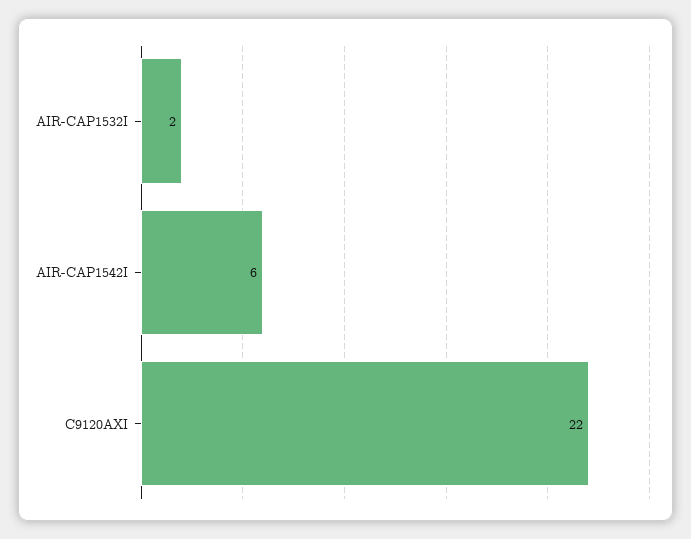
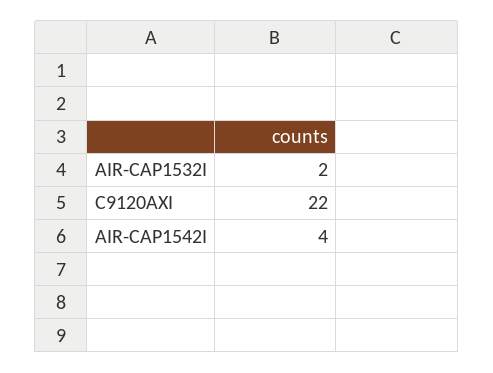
  {
    "AIR-CAP1532I": 2,
-   "AIR-CAP1542I": 6,
+   "AIR-CAP1542I": 4,
    "C9120AXI": 22
  }

